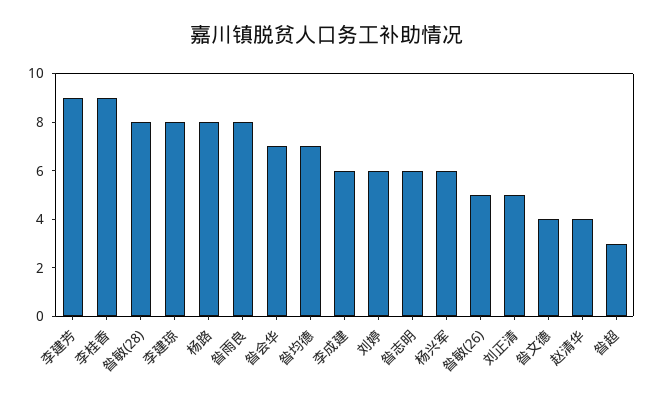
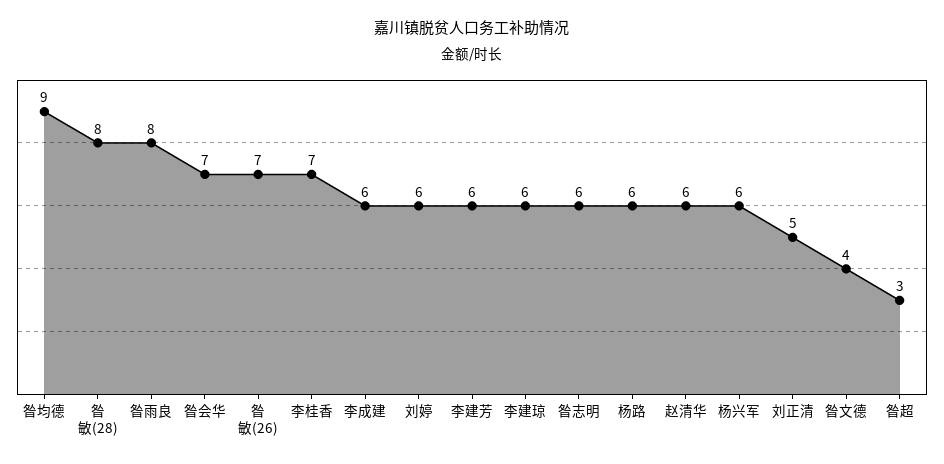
  {
-   "李建芳": 9,
+   "李建芳": 6,
-   "李桂香": 9,
+   "李桂香": 7,
    "昝敏(28)": 8,
-   "李建琼": 8,
+   "李建琼": 6,
-   "杨路": 8,
+   "杨路": 6,
    "昝雨良": 8,
    "昝会华": 7,
-   "昝均德": 7,
+   "昝均德": 9,
    "李成建": 6,
    "刘婷": 6,
    "昝志明": 6,
    "杨兴军": 6,
-   "昝敏(26)": 5,
+   "昝敏(26)": 7,
    "刘正清": 5,
    "昝文德": 4,
-   "赵清华": 4,
+   "赵清华": 6,
    "昝超": 3
  }

